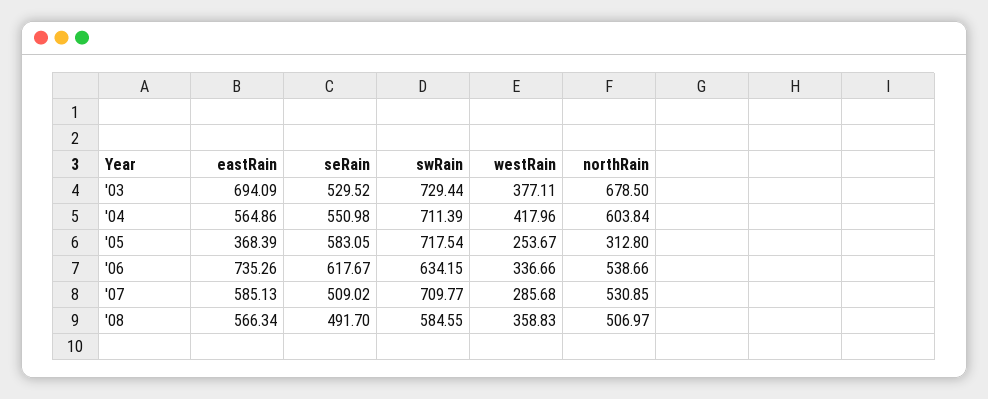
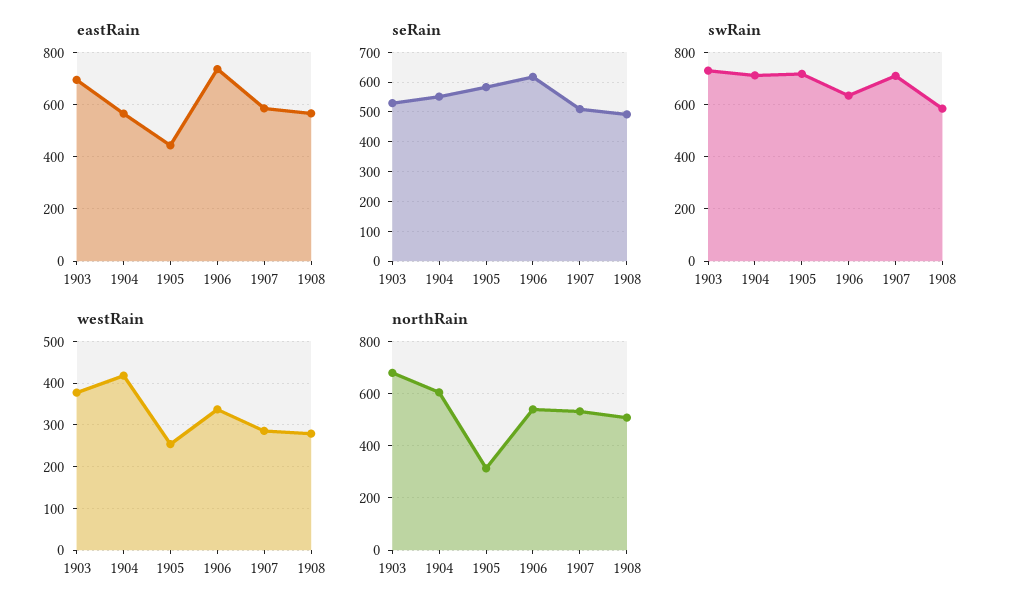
  {
    "eastRain": {
      "'03": 694.09,
      "'04": 564.86,
-     "'05": 368.39,
+     "'05": 450,
      "'06": 735.26,
      "'07": 585.13,
      "'08": 566.34
    },
    "seRain": {
      "'03": 529.52,
      "'04": 550.98,
      "'05": 583.05,
      "'06": 617.67,
      "'07": 509.02,
      "'08": 491.7
    },
    "swRain": {
      "'03": 729.44,
      "'04": 711.39,
      "'05": 717.54,
      "'06": 634.15,
      "'07": 709.77,
      "'08": 584.55
    },
    "westRain": {
      "'03": 377.11,
      "'04": 417.96,
      "'05": 253.67,
      "'06": 336.66,
      "'07": 285.68,
-     "'08": 358.83
+     "'08": 280
    },
    "northRain": {
      "'03": 678.5,
      "'04": 603.84,
      "'05": 312.8,
      "'06": 538.66,
      "'07": 530.85,
      "'08": 506.97
    }
  }

